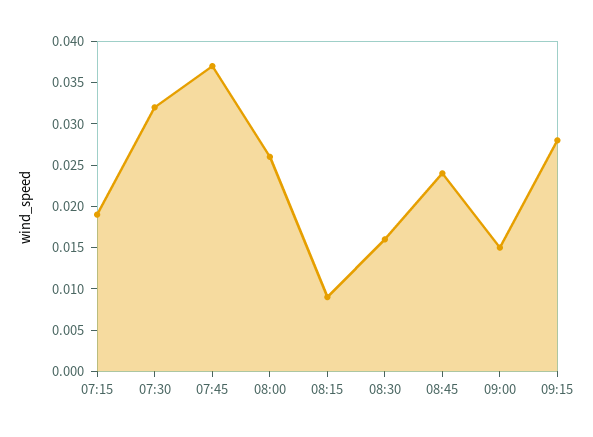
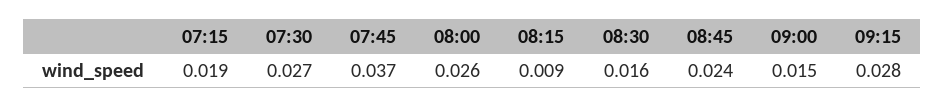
  {
    "07:15": 0.019,
-   "07:30": 0.032,
+   "07:30": 0.027,
    "07:45": 0.037,
    "08:00": 0.026,
    "08:15": 0.009,
    "08:30": 0.016,
    "08:45": 0.024,
    "09:00": 0.015,
    "09:15": 0.028
  }

